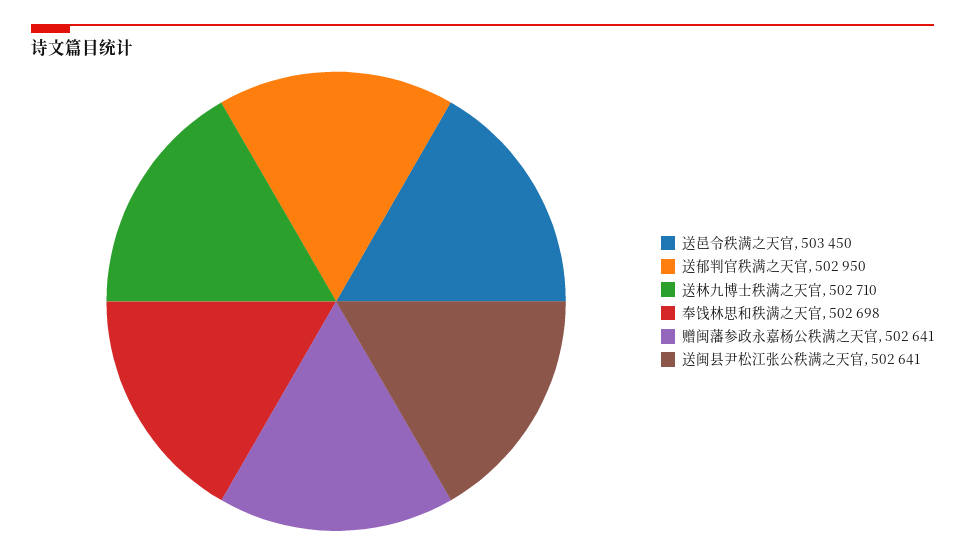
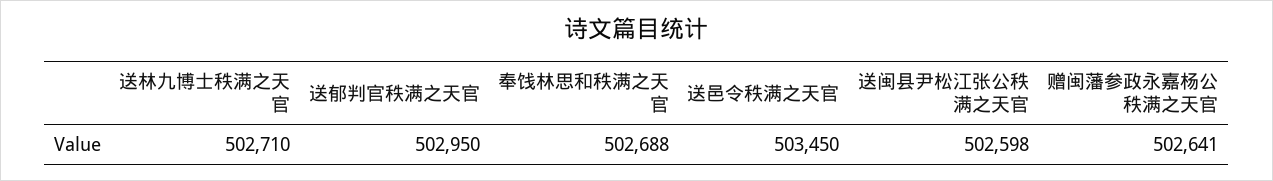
  {
    "送邑令秩满之天官": 503450,
    "送郁判官秩满之天官": 502950,
    "送林九博士秩满之天官": 502710,
-   "奉饯林思和秩满之天官": 502698,
+   "奉饯林思和秩满之天官": 502688,
    "赠闽藩参政永嘉杨公秩满之天官": 502641,
-   "送闽县尹松江张公秩满之天官": 502641
+   "送闽县尹松江张公秩满之天官": 502598
  }

